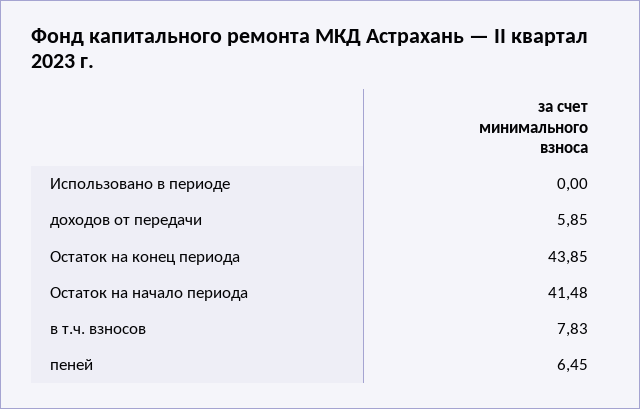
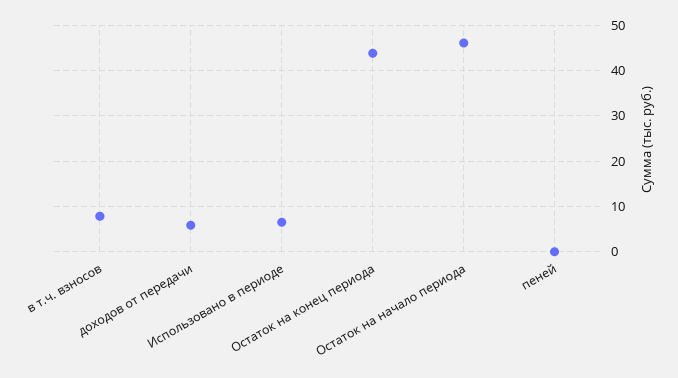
  {
-   "Использовано в периоде": 0,
+   "Использовано в периоде": 6,
    "доходов от передачи": 5.85,
    "Остаток на конец периода": 43.85,
-   "Остаток на начало периода": 41.48,
+   "Остаток на начало периода": 46,
    "в т.ч. взносов": 7.83,
-   "пеней": 6.45
+   "пеней": 0
  }

